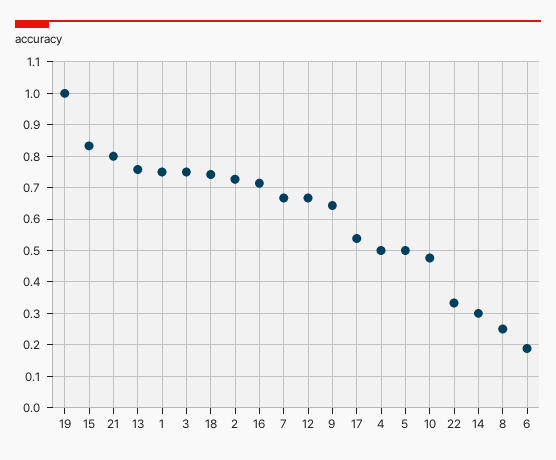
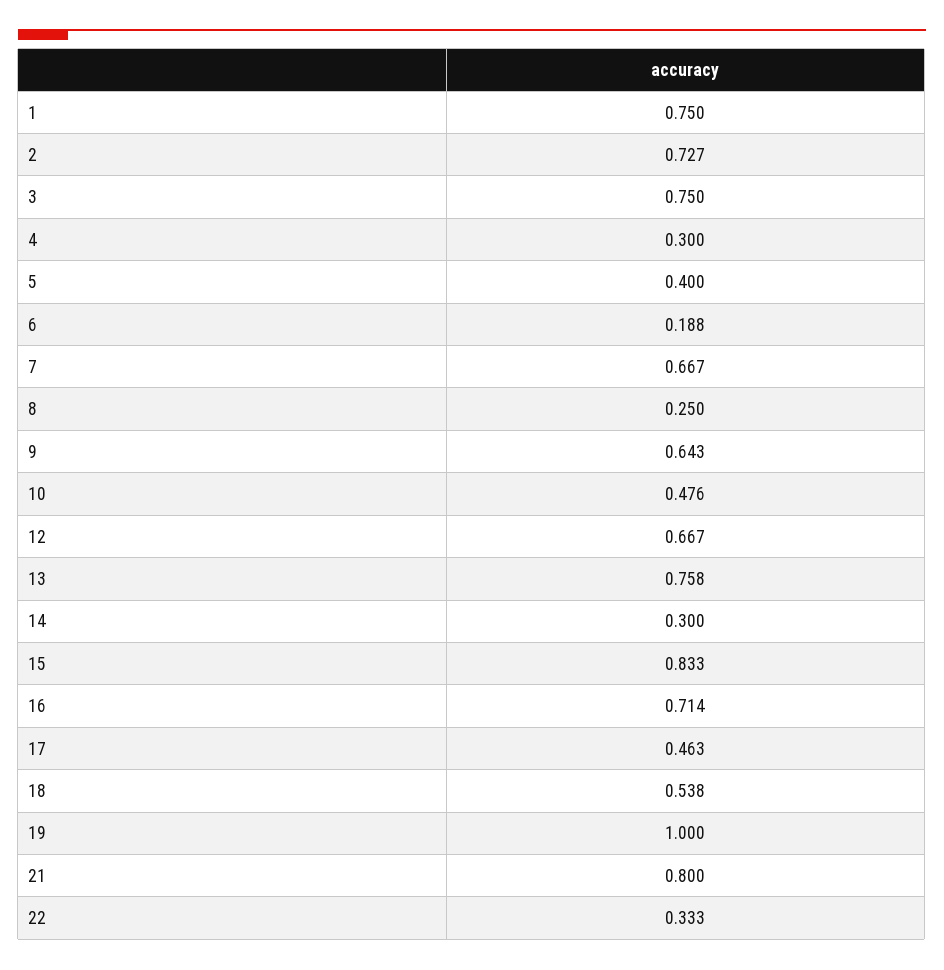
  {
    "19": 1,
    "15": 0.833,
    "21": 0.8,
    "13": 0.758,
    "1": 0.75,
    "3": 0.75,
-   "18": 0.74,
+   "18": 0.538,
    "2": 0.727,
    "16": 0.714,
    "7": 0.667,
    "12": 0.667,
    "9": 0.643,
-   "17": 0.54,
+   "17": 0.463,
-   "4": 0.5,
+   "4": 0.3,
-   "5": 0.5,
+   "5": 0.4,
    "10": 0.476,
    "22": 0.333,
    "14": 0.3,
    "8": 0.25,
    "6": 0.188
  }

